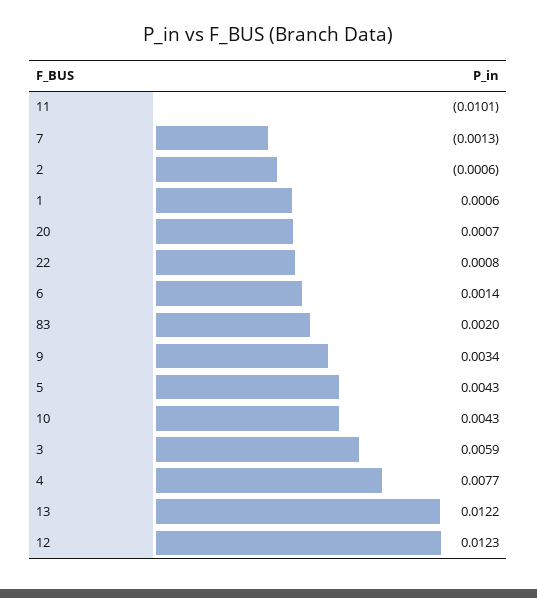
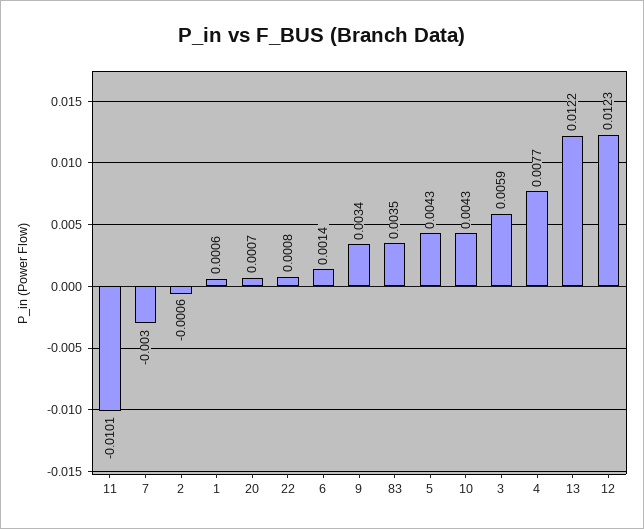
  {
    "11": -0.0101,
-   "7": -0.0013,
+   "7": -0.003,
    "2": -0.0006,
    "1": 0.0006,
    "20": 0.0007,
    "22": 0.0008,
    "6": 0.0014,
-   "83": 0.002,
+   "83": 0.0035,
    "9": 0.0034,
    "5": 0.0043,
    "10": 0.0043,
    "3": 0.0059,
    "4": 0.0077,
    "13": 0.0122,
    "12": 0.0123
  }

